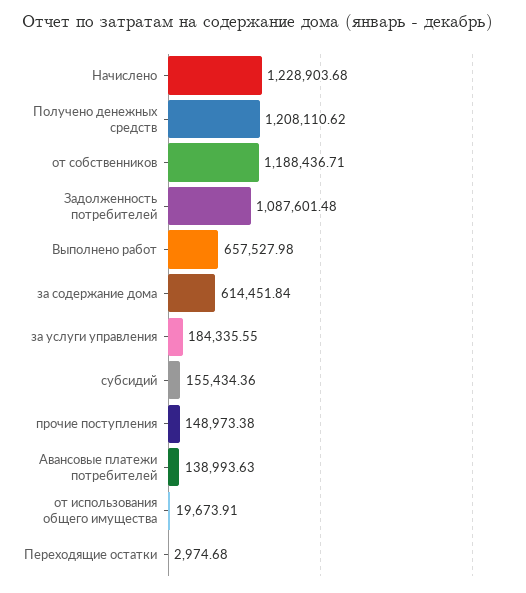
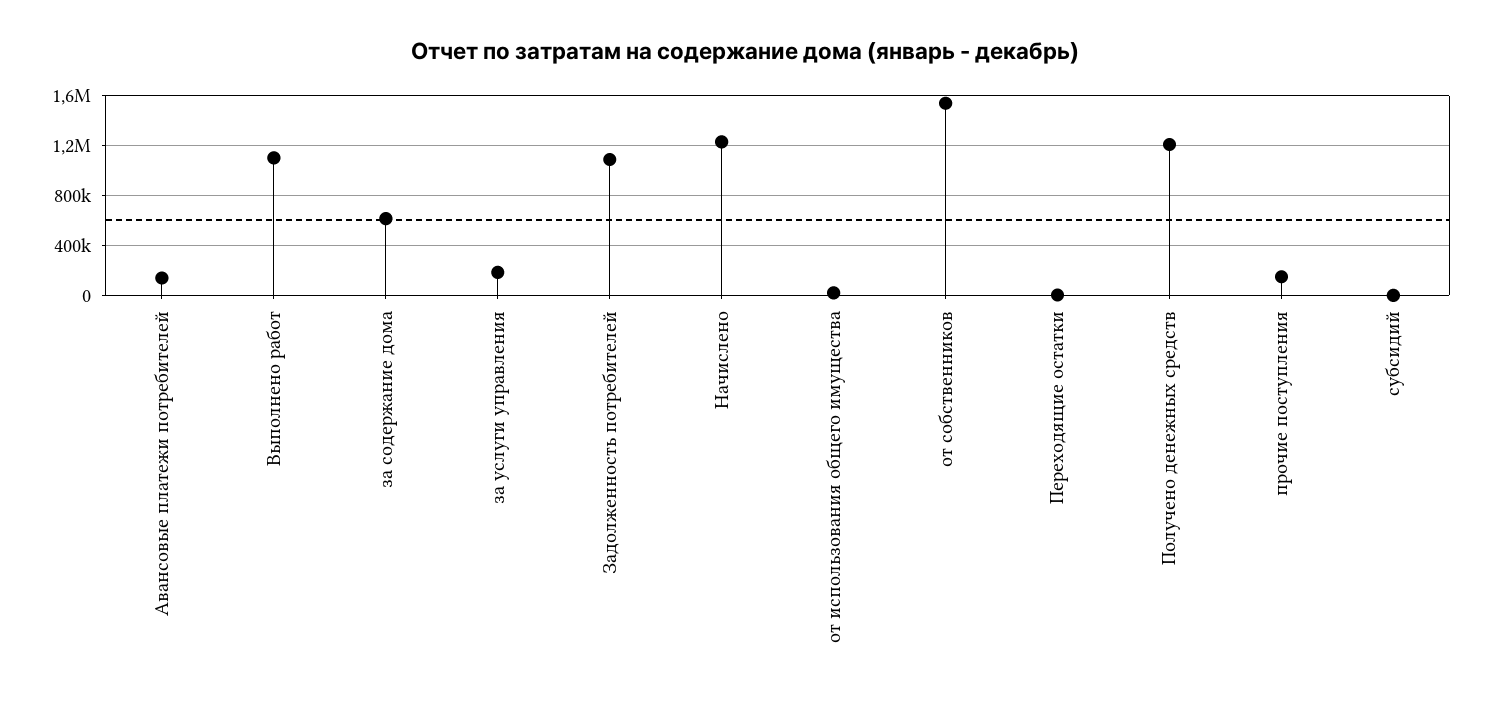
  {
    "Начислено": 1228903.68,
    "Получено денежных средств": 1208110.62,
-   "от собственников": 1188436.71,
+   "от собственников": 1550000,
    "Задолженность потребителей": 1087601.48,
-   "Выполнено работ": 657527.98,
+   "Выполнено работ": 1100000,
    "за содержание дома": 614451.84,
    "за услуги управления": 184335.55,
-   "субсидий": 155434.36,
+   "субсидий": 0,
    "прочие поступления": 148973.38,
    "Авансовые платежи потребителей": 138993.63,
    "от использования общего имущества": 19673.91,
    "Переходящие остатки": 2974.68
  }

